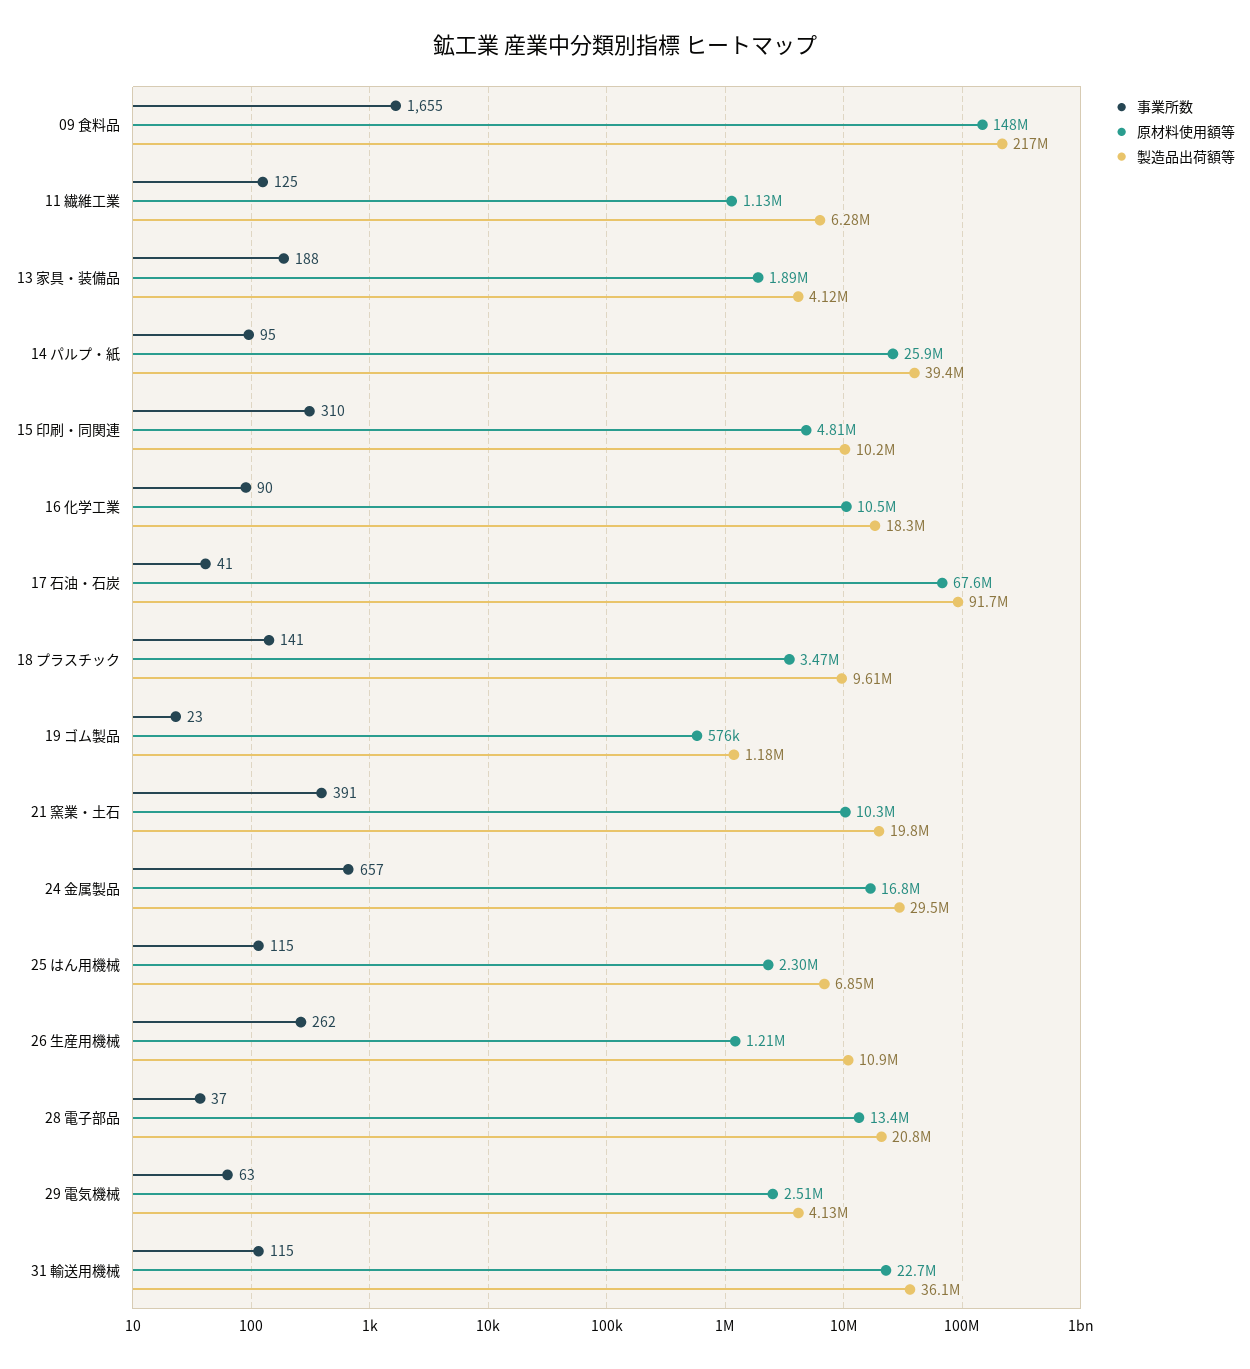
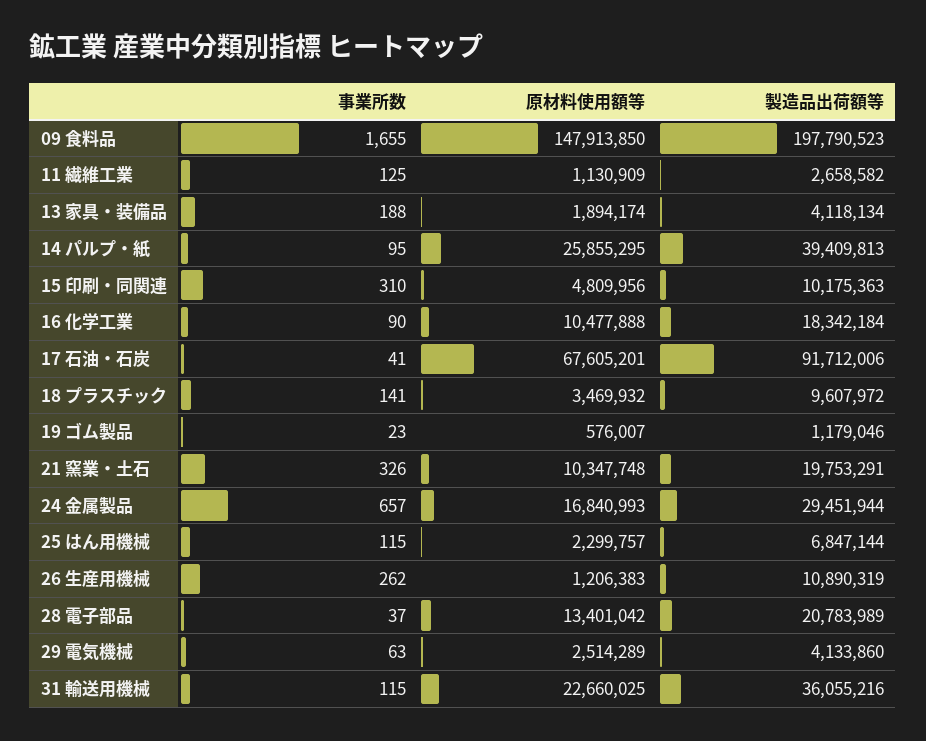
  {
    "事業所数": {
      "09 食料品": 1655,
      "11 繊維工業": 125,
      "13 家具・装備品": 188,
      "14 パルプ・紙": 95,
      "15 印刷・同関連": 310,
      "16 化学工業": 90,
      "17 石油・石炭": 41,
      "18 プラスチック": 141,
      "19 ゴム製品": 23,
-     "21 窯業・土石": 391,
+     "21 窯業・土石": 326,
      "24 金属製品": 657,
      "25 はん用機械": 115,
      "26 生産用機械": 262,
      "28 電子部品": 37,
      "29 電気機械": 63,
      "31 輸送用機械": 115
    },
    "原材料使用額等": {
      "09 食料品": 147913850,
      "11 繊維工業": 1130909,
      "13 家具・装備品": 1894174,
      "14 パルプ・紙": 25855295,
      "15 印刷・同関連": 4809956,
      "16 化学工業": 10477888,
      "17 石油・石炭": 67605201,
      "18 プラスチック": 3469932,
      "19 ゴム製品": 576007,
      "21 窯業・土石": 10347748,
      "24 金属製品": 16840993,
      "25 はん用機械": 2299757,
      "26 生産用機械": 1206383,
      "28 電子部品": 13401042,
      "29 電気機械": 2514289,
      "31 輸送用機械": 22660025
    },
    "製造品出荷額等": {
-     "09 食料品": 217000000,
+     "09 食料品": 197790523,
-     "11 繊維工業": 6280000,
+     "11 繊維工業": 2658582,
      "13 家具・装備品": 4118134,
      "14 パルプ・紙": 39409813,
      "15 印刷・同関連": 10175363,
      "16 化学工業": 18342184,
      "17 石油・石炭": 91712006,
      "18 プラスチック": 9607972,
      "19 ゴム製品": 1179046,
      "21 窯業・土石": 19753291,
      "24 金属製品": 29451944,
      "25 はん用機械": 6847144,
      "26 生産用機械": 10890319,
      "28 電子部品": 20783989,
      "29 電気機械": 4133860,
      "31 輸送用機械": 36055216
    }
  }

